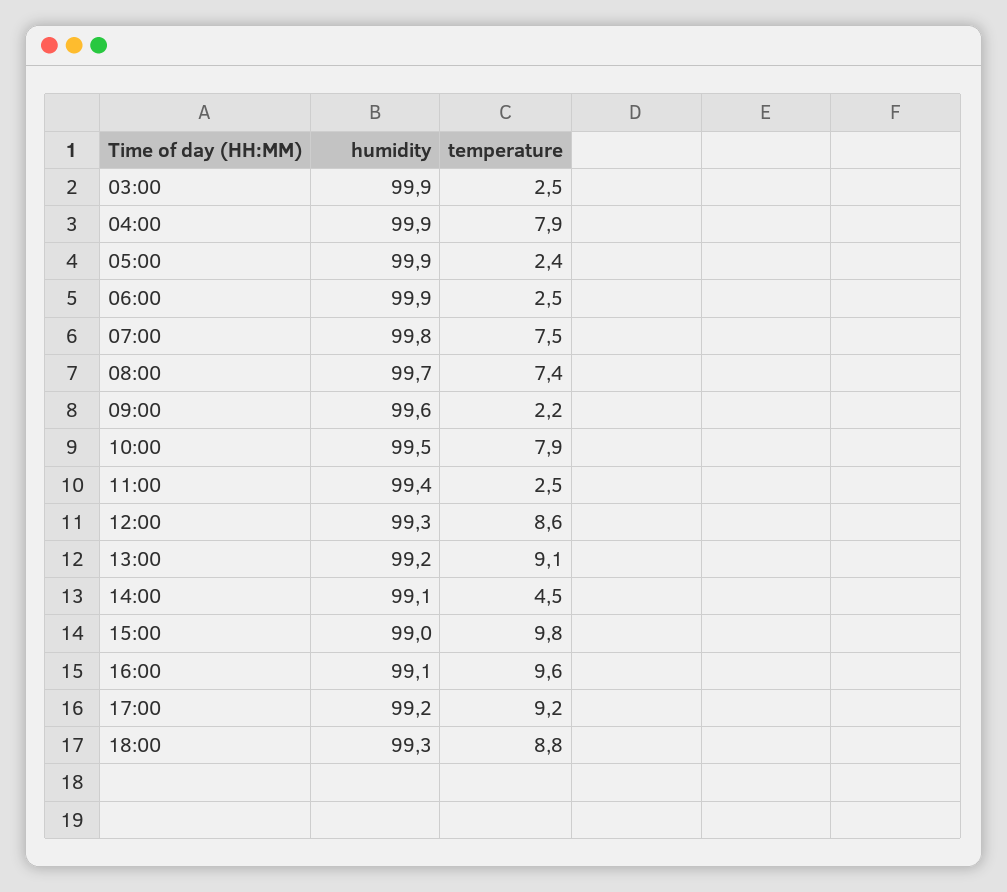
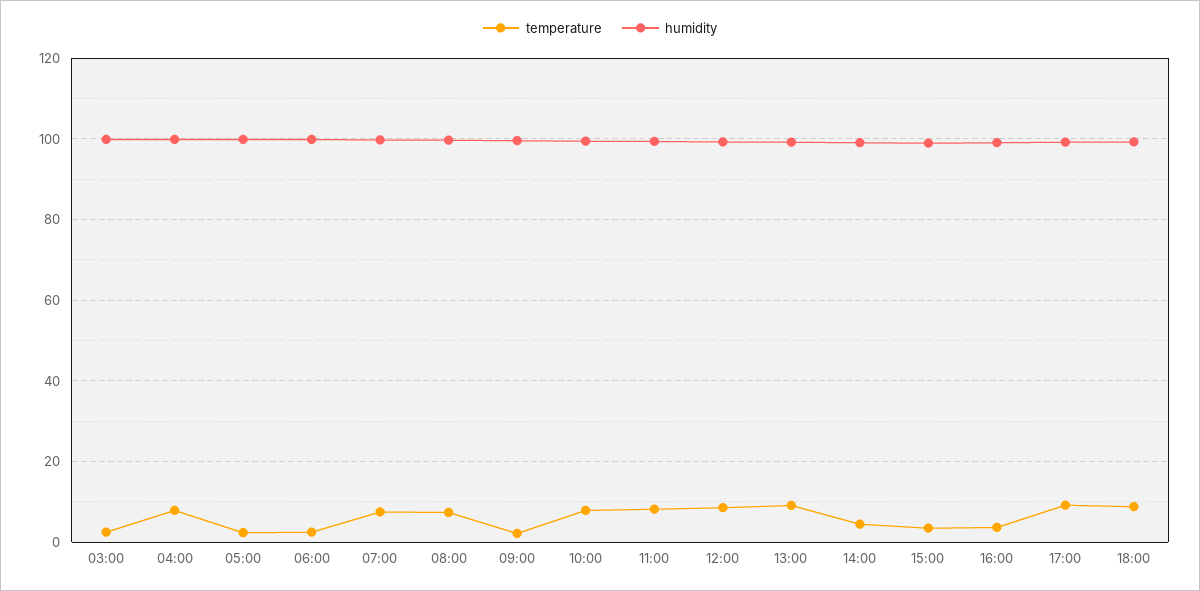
  {
    "humidity": {
      "03:00": 99.9,
      "04:00": 99.9,
      "05:00": 99.9,
      "06:00": 99.9,
      "07:00": 99.8,
      "08:00": 99.7,
      "09:00": 99.6,
      "10:00": 99.5,
      "11:00": 99.4,
      "12:00": 99.3,
      "13:00": 99.2,
      "14:00": 99.1,
      "15:00": 99,
      "16:00": 99.1,
      "17:00": 99.2,
      "18:00": 99.3
    },
    "temperature": {
      "03:00": 2.5,
      "04:00": 7.9,
      "05:00": 2.4,
      "06:00": 2.5,
      "07:00": 7.5,
      "08:00": 7.4,
      "09:00": 2.2,
      "10:00": 7.9,
-     "11:00": 2.5,
+     "11:00": 8,
      "12:00": 8.6,
      "13:00": 9.1,
      "14:00": 4.5,
-     "15:00": 9.8,
+     "15:00": 4,
-     "16:00": 9.6,
+     "16:00": 4,
      "17:00": 9.2,
      "18:00": 8.8
    }
  }

